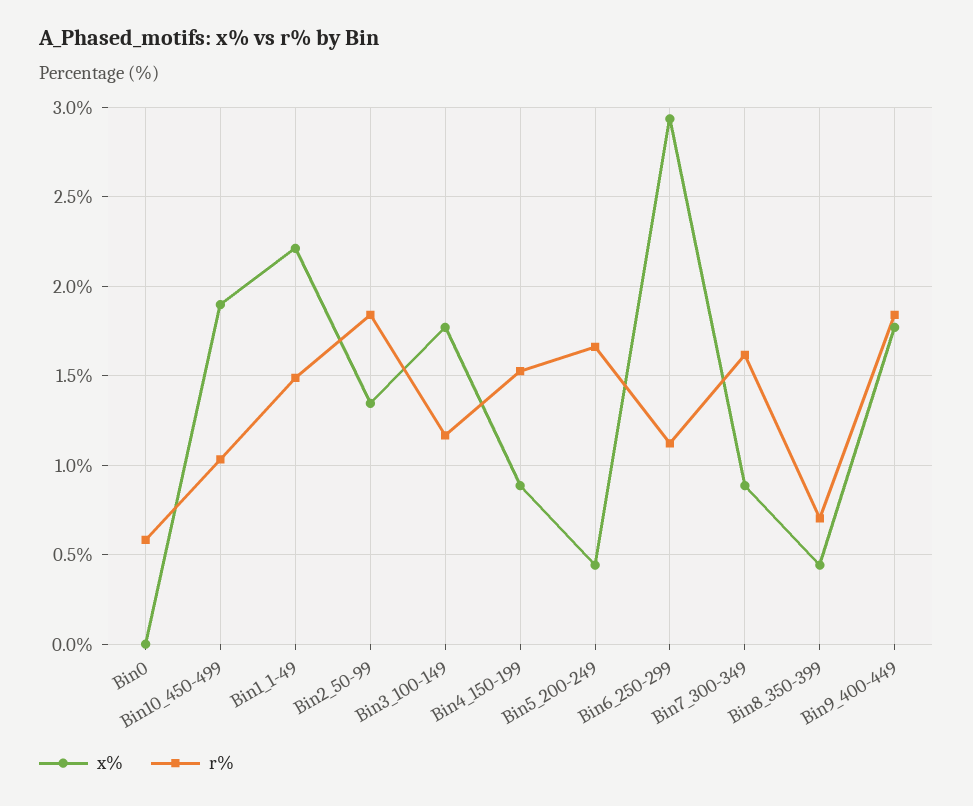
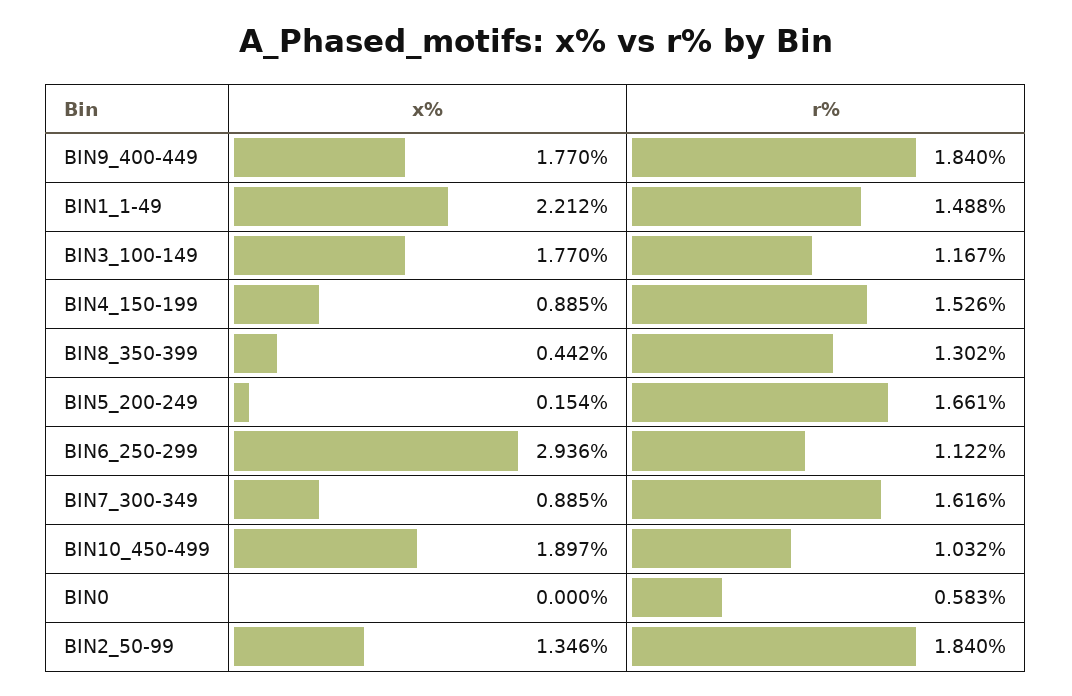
  {
    "x%": {
      "Bin0": 0,
      "Bin10_450-499": 1.897,
      "Bin1_1-49": 2.212,
      "Bin2_50-99": 1.346,
      "Bin3_100-149": 1.77,
      "Bin4_150-199": 0.885,
-     "Bin5_200-249": 0.45,
+     "Bin5_200-249": 0.154,
      "Bin6_250-299": 2.936,
      "Bin7_300-349": 0.885,
      "Bin8_350-399": 0.442,
      "Bin9_400-449": 1.77
    },
    "r%": {
      "Bin0": 0.583,
      "Bin10_450-499": 1.032,
      "Bin1_1-49": 1.488,
      "Bin2_50-99": 1.84,
      "Bin3_100-149": 1.167,
      "Bin4_150-199": 1.526,
      "Bin5_200-249": 1.661,
      "Bin6_250-299": 1.122,
      "Bin7_300-349": 1.616,
-     "Bin8_350-399": 0.7,
+     "Bin8_350-399": 1.302,
      "Bin9_400-449": 1.84
    }
  }

